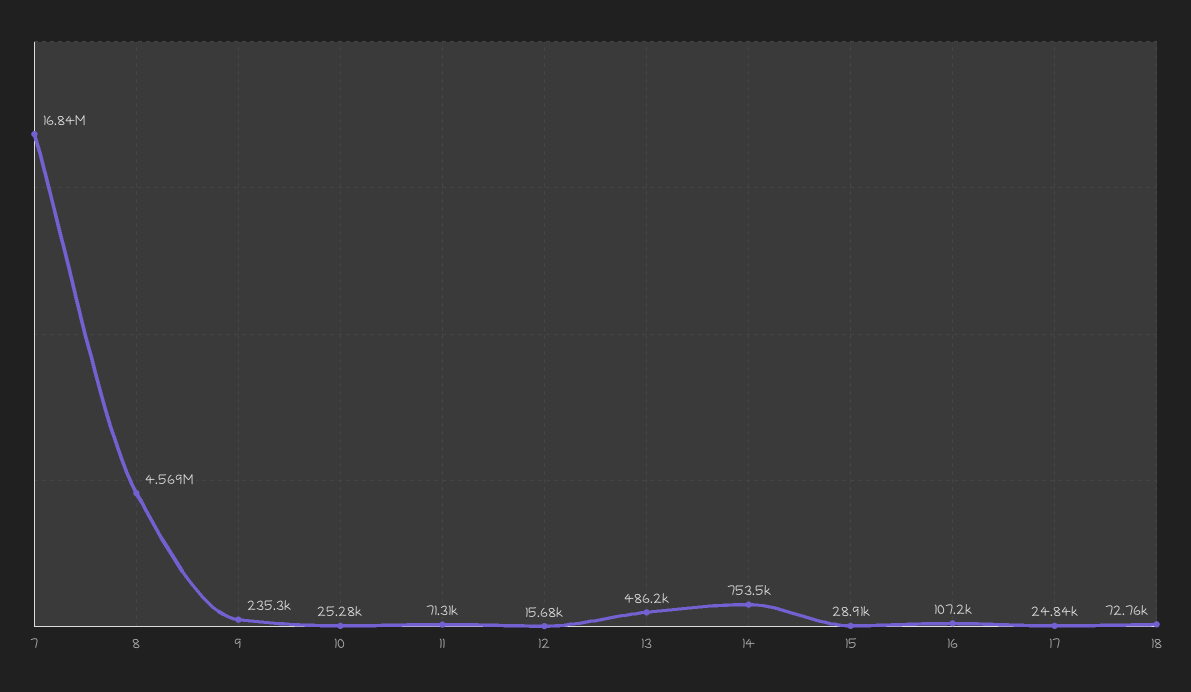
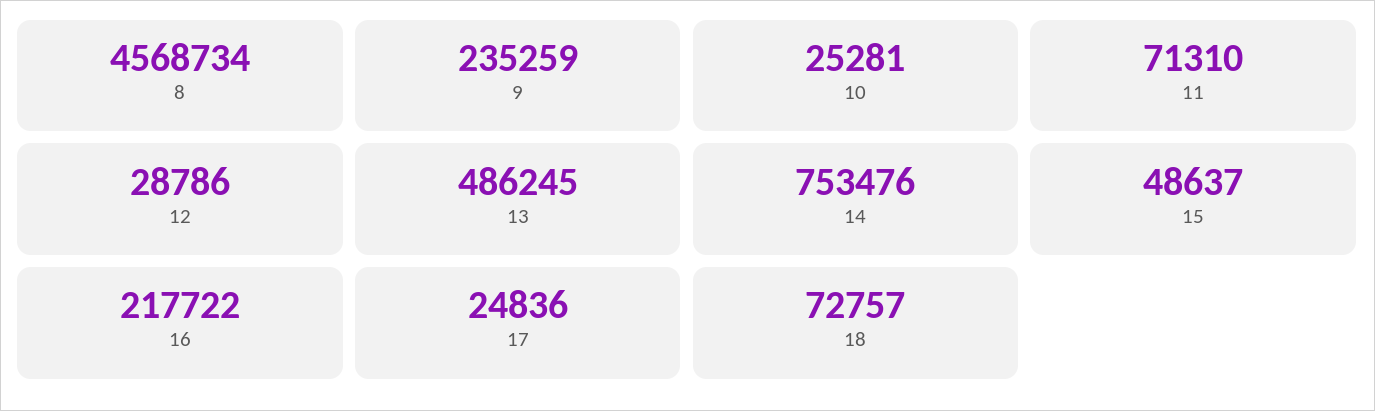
  {
-   "7": 16840000,
    "8": 4568734,
    "9": 235259,
    "10": 25281,
    "11": 71310,
-   "12": 15680,
+   "12": 28786,
    "13": 486245,
    "14": 753476,
-   "15": 28910,
+   "15": 48637,
-   "16": 107200,
+   "16": 217722,
    "17": 24836,
    "18": 72757
  }

